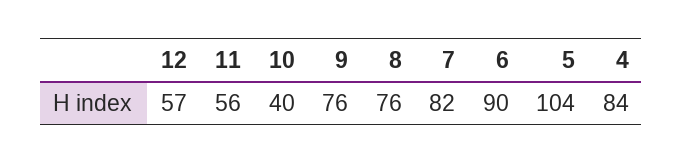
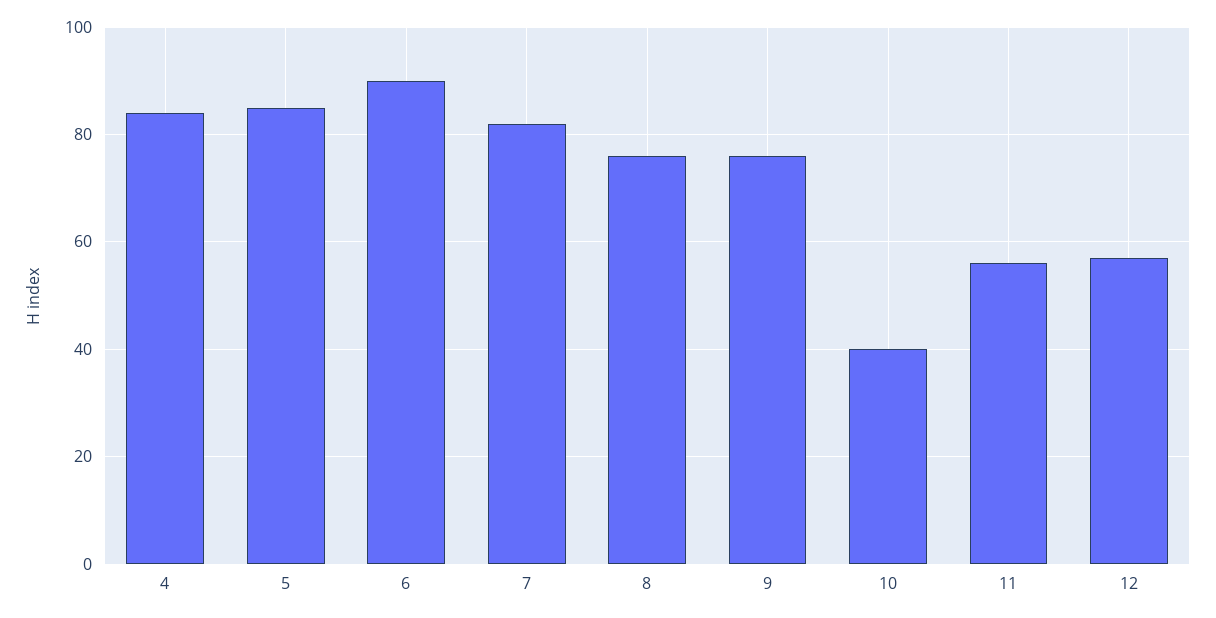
  {
    "12": 57,
    "11": 56,
    "10": 40,
    "9": 76,
    "8": 76,
    "7": 82,
    "6": 90,
-   "5": 104,
+   "5": 85,
    "4": 84
  }

